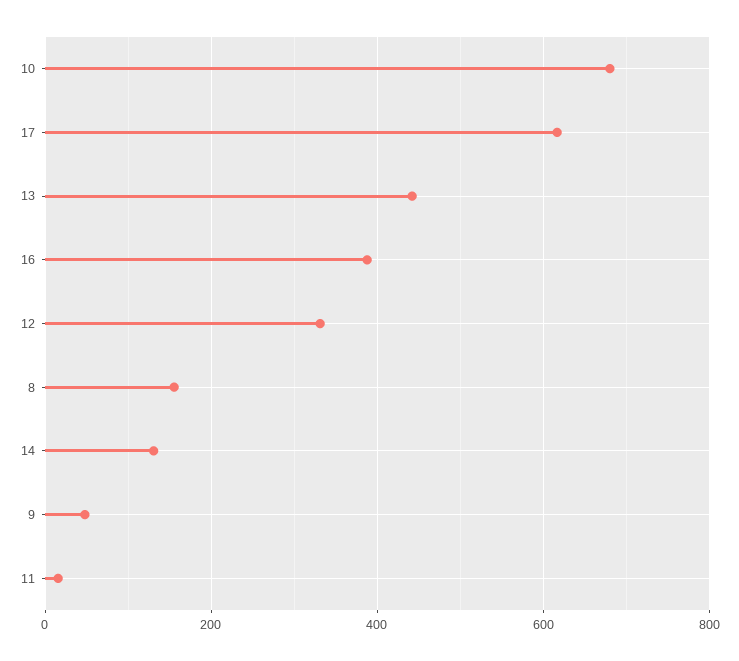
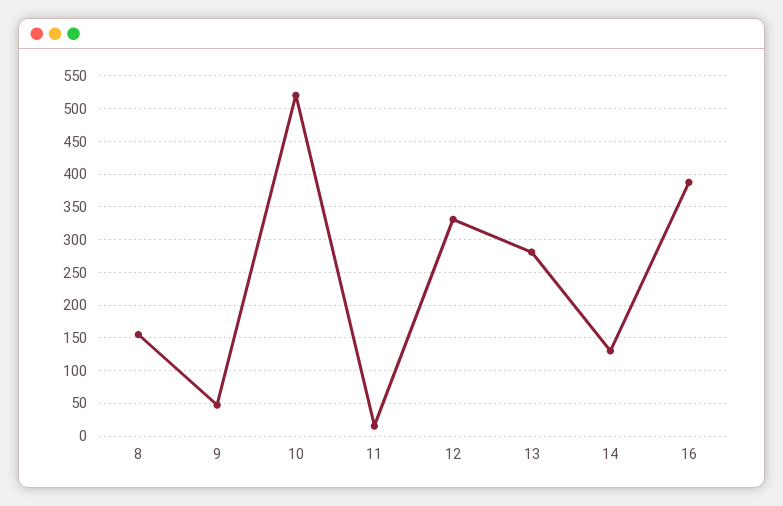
  {
-   "10": 680,
+   "10": 520,
-   "17": 620,
-   "13": 440,
+   "13": 280,
    "16": 390,
    "12": 330,
    "8": 160,
    "14": 130,
    "9": 50,
    "11": 20
  }

